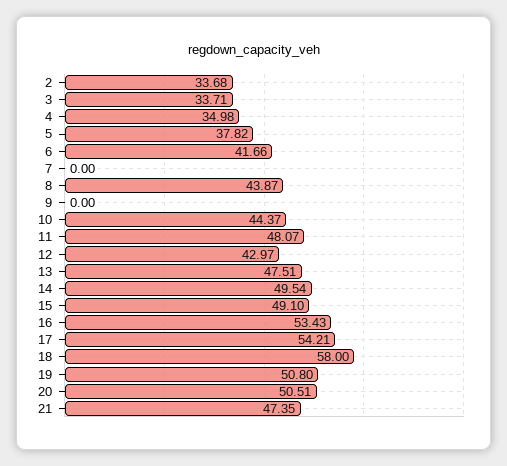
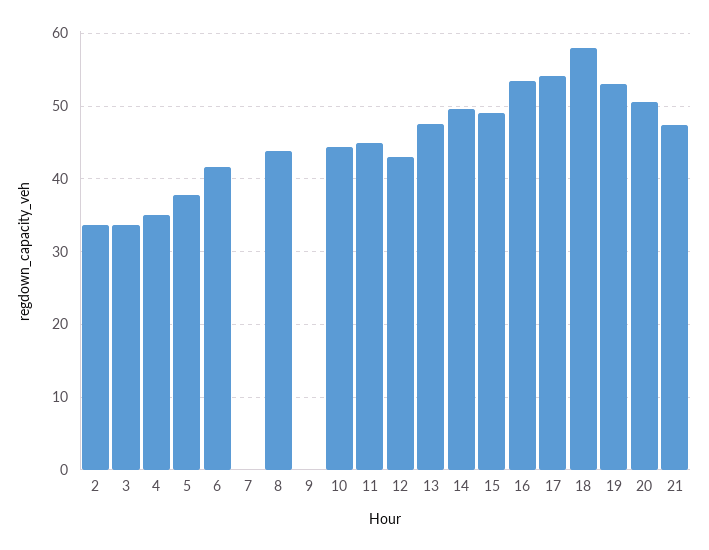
  {
    "2": 33.68,
    "3": 33.71,
    "4": 34.98,
    "5": 37.82,
    "6": 41.66,
    "7": 0,
    "8": 43.87,
    "9": 0,
    "10": 44.37,
-   "11": 48.07,
+   "11": 45,
    "12": 42.97,
    "13": 47.51,
    "14": 49.54,
    "15": 49.1,
    "16": 53.43,
    "17": 54.21,
    "18": 58,
-   "19": 50.8,
+   "19": 53,
    "20": 50.51,
    "21": 47.35
  }

